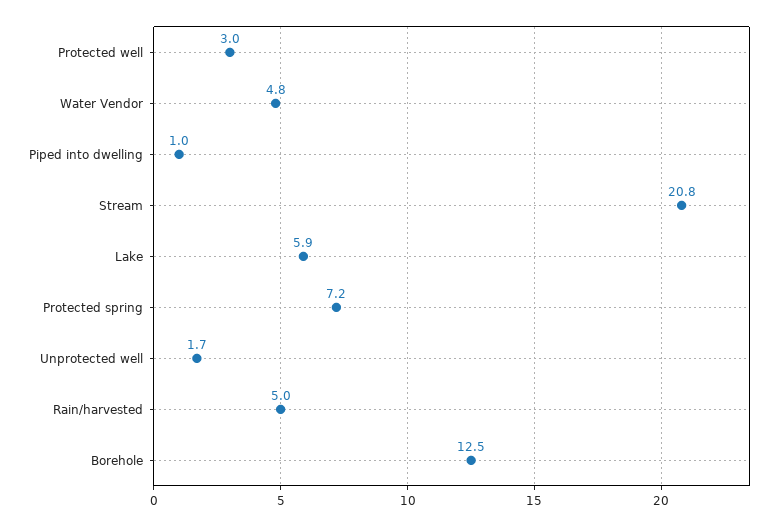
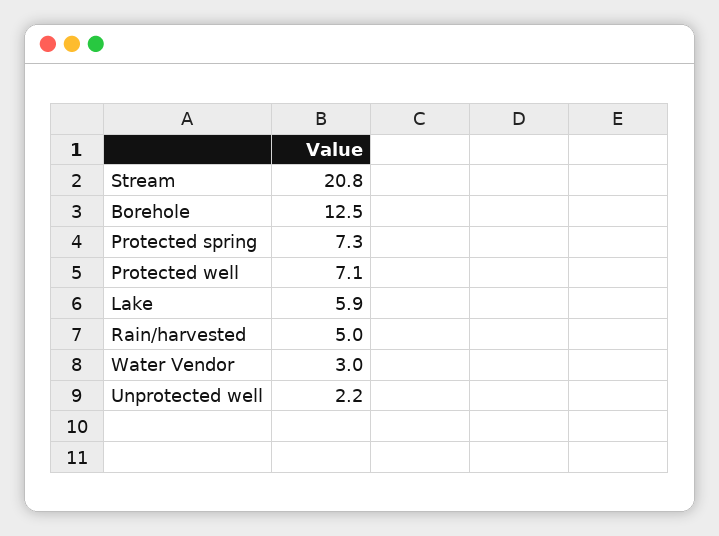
  {
-   "Protected well": 3,
+   "Protected well": 7.1,
-   "Water Vendor": 4.8,
+   "Water Vendor": 3,
-   "Piped into dwelling": 1,
    "Stream": 20.8,
    "Lake": 5.9,
-   "Protected spring": 7.2,
+   "Protected spring": 7.3,
-   "Unprotected well": 1.7,
+   "Unprotected well": 2.2,
    "Rain/harvested": 5,
    "Borehole": 12.5
  }

